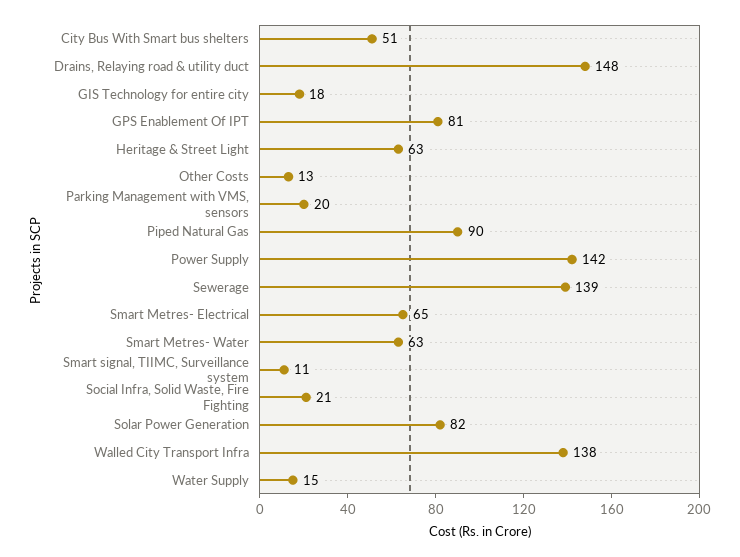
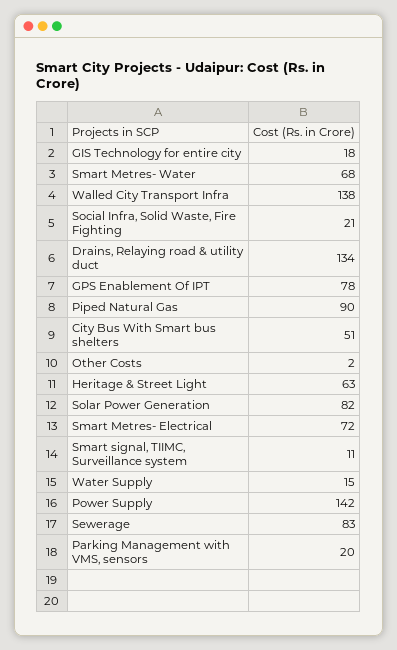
  {
    "City Bus With Smart bus shelters": 51,
-   "Drains, Relaying road & utility duct": 148,
+   "Drains, Relaying road & utility duct": 134,
    "GIS Technology for entire city": 18,
-   "GPS Enablement Of IPT": 81,
+   "GPS Enablement Of IPT": 78,
    "Heritage & Street Light": 63,
-   "Other Costs": 13,
+   "Other Costs": 2,
    "Parking Management with VMS, sensors": 20,
    "Piped Natural Gas": 90,
    "Power Supply": 142,
-   "Sewerage": 139,
+   "Sewerage": 83,
-   "Smart Metres- Electrical": 65,
+   "Smart Metres- Electrical": 72,
-   "Smart Metres- Water": 63,
+   "Smart Metres- Water": 68,
    "Smart signal, TIIMC, Surveillance system": 11,
    "Social Infra, Solid Waste, Fire Fighting": 21,
    "Solar Power Generation": 82,
    "Walled City Transport Infra": 138,
    "Water Supply": 15
  }

